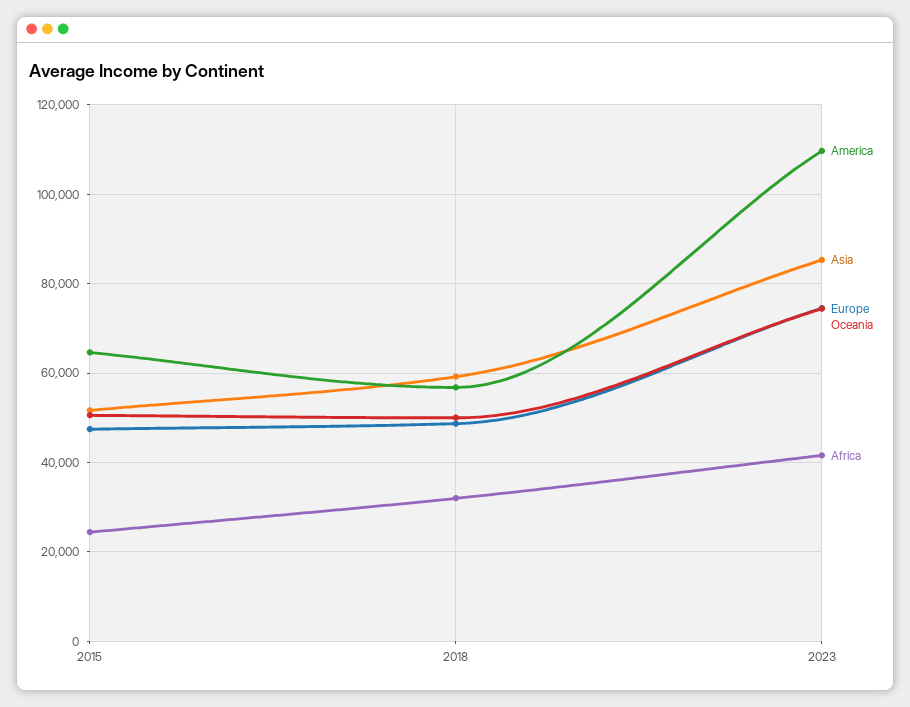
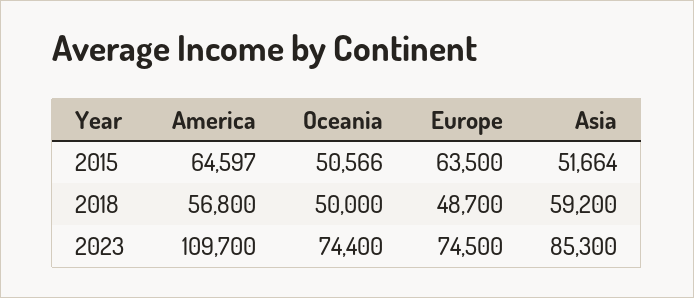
  {
    "America": {
      "2015": 64597,
      "2018": 56800,
      "2023": 109700
    },
    "Asia": {
      "2015": 51664,
      "2018": 59200,
      "2023": 85300
    },
    "Europe": {
-     "2015": 48000,
+     "2015": 63500,
      "2018": 48700,
      "2023": 74500
    },
    "Oceania": {
      "2015": 50566,
      "2018": 50000,
      "2023": 74400
-   },
+   }
-   "Africa": {
-     "2015": 24000,
-     "2018": 32000,
-     "2023": 42000
-   }
  }

